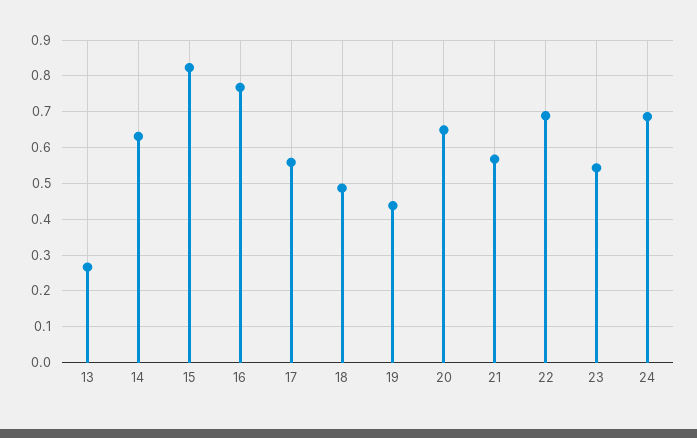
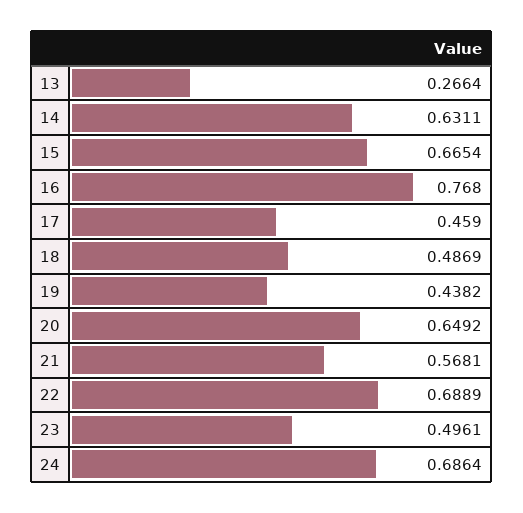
  {
    "13": 0.2664,
    "14": 0.6311,
-   "15": 0.82,
+   "15": 0.6654,
    "16": 0.768,
-   "17": 0.56,
+   "17": 0.459,
    "18": 0.4869,
    "19": 0.4382,
    "20": 0.6492,
    "21": 0.5681,
    "22": 0.6889,
-   "23": 0.54,
+   "23": 0.4961,
    "24": 0.6864
  }

